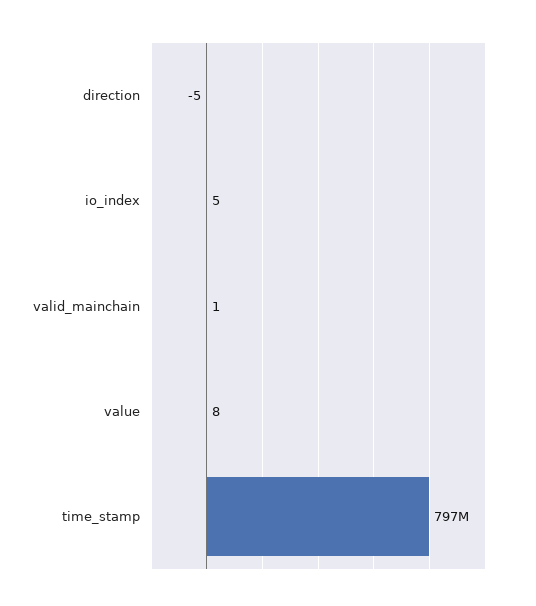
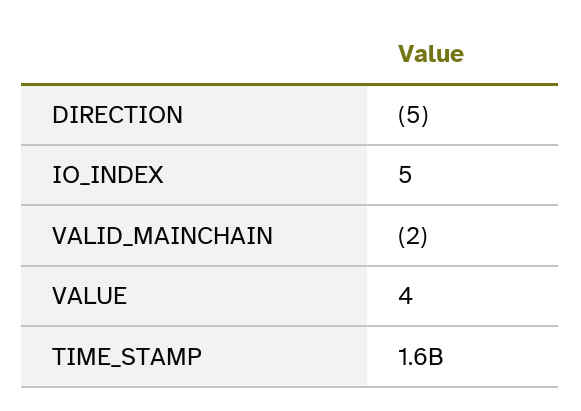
  {
    "direction": -5,
    "io_index": 5,
-   "valid_mainchain": 1,
+   "valid_mainchain": -2,
-   "value": 8,
+   "value": 4,
-   "time_stamp": 797000000
+   "time_stamp": 1600000000
  }

